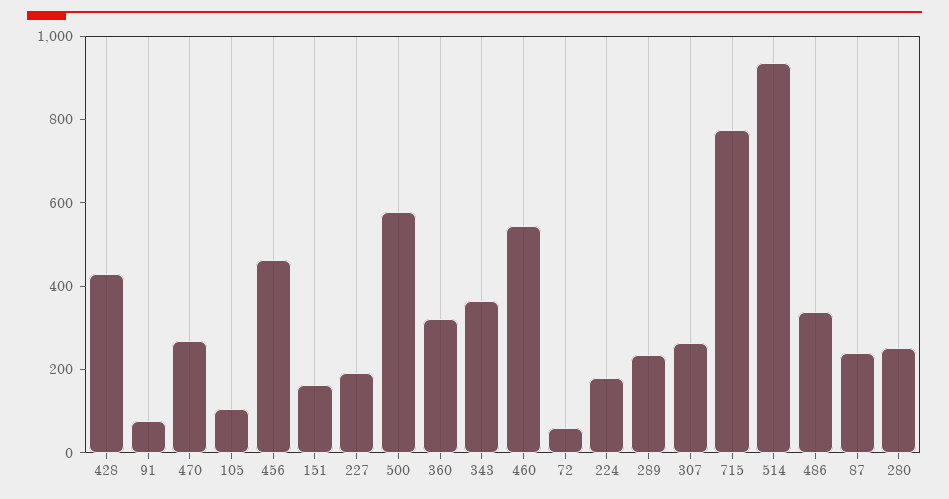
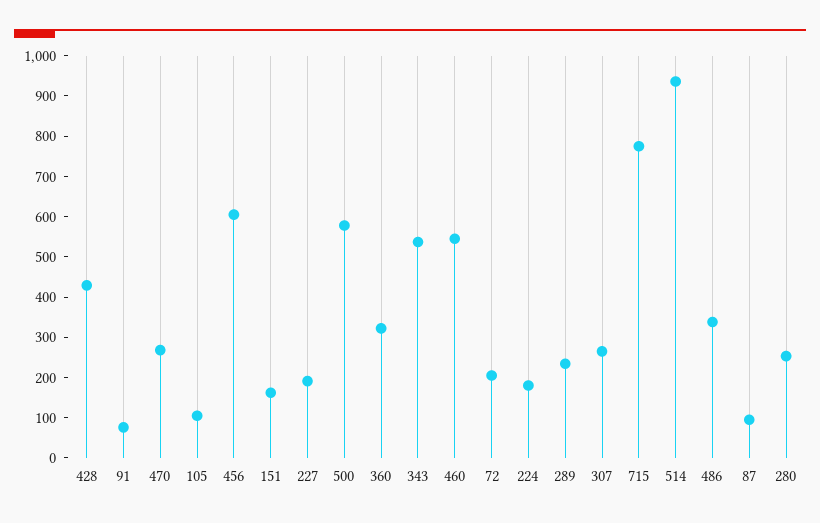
  {
    "428": 420,
    "91": 80,
    "470": 260,
    "105": 100,
-   "456": 450,
+   "456": 600,
    "151": 160,
    "227": 200,
    "500": 580,
    "360": 320,
-   "343": 350,
+   "343": 540,
    "460": 540,
-   "72": 50,
+   "72": 200,
    "224": 180,
    "289": 240,
    "307": 260,
    "715": 780,
    "514": 940,
    "486": 340,
-   "87": 250,
+   "87": 100,
    "280": 260
  }

